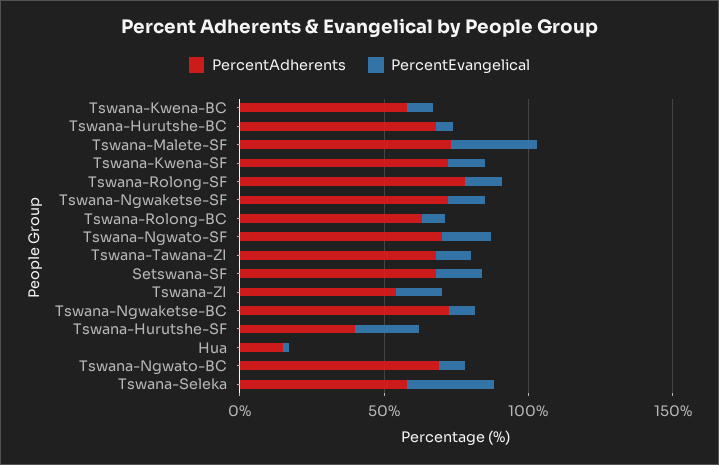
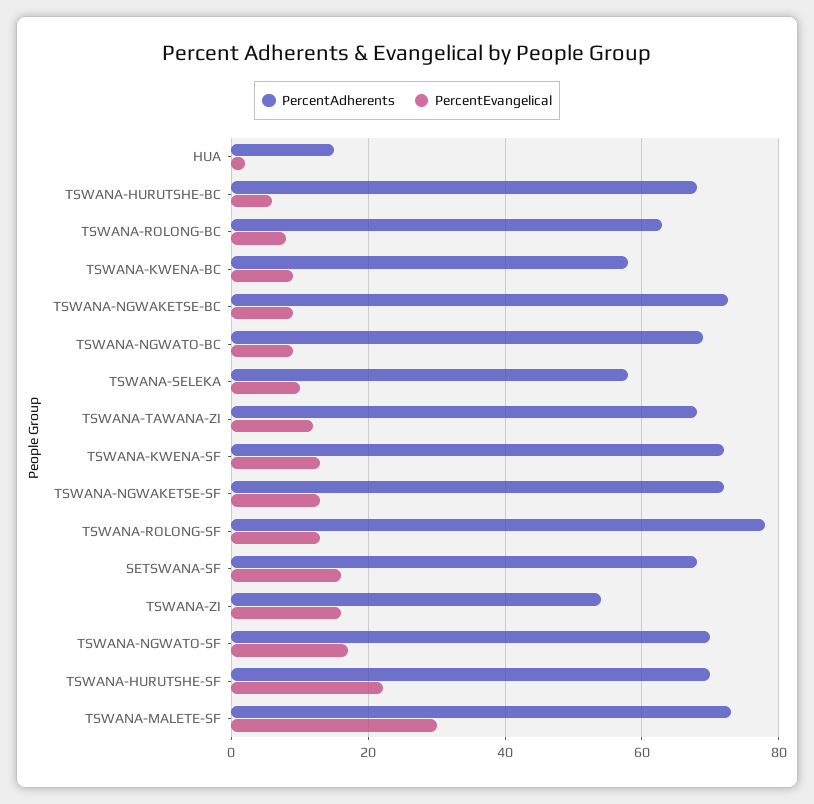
  {
    "PercentAdherents": {
      "Tswana-Kwena-BC": 58,
      "Tswana-Hurutshe-BC": 68,
      "Tswana-Malete-SF": 74,
      "Tswana-Kwena-SF": 72,
      "Tswana-Rolong-SF": 78,
      "Tswana-Ngwaketse-SF": 72,
      "Tswana-Rolong-BC": 64,
      "Tswana-Ngwato-SF": 70,
      "Tswana-Tawana-ZI": 68,
      "Setswana-SF": 68,
      "Tswana-ZI": 54,
      "Tswana-Ngwaketse-BC": 72,
-     "Tswana-Hurutshe-SF": 40,
+     "Tswana-Hurutshe-SF": 70,
      "Hua": 16,
      "Tswana-Ngwato-BC": 70,
      "Tswana-Seleka": 58
    },
    "PercentEvangelical": {
      "Tswana-Kwena-BC": 10,
      "Tswana-Hurutshe-BC": 6,
      "Tswana-Malete-SF": 30,
      "Tswana-Kwena-SF": 14,
      "Tswana-Rolong-SF": 14,
      "Tswana-Ngwaketse-SF": 14,
      "Tswana-Rolong-BC": 8,
      "Tswana-Ngwato-SF": 18,
      "Tswana-Tawana-ZI": 12,
      "Setswana-SF": 16,
      "Tswana-ZI": 16,
      "Tswana-Ngwaketse-BC": 10,
      "Tswana-Hurutshe-SF": 22,
      "Hua": 2,
      "Tswana-Ngwato-BC": 10,
-     "Tswana-Seleka": 30
+     "Tswana-Seleka": 10
    }
  }

